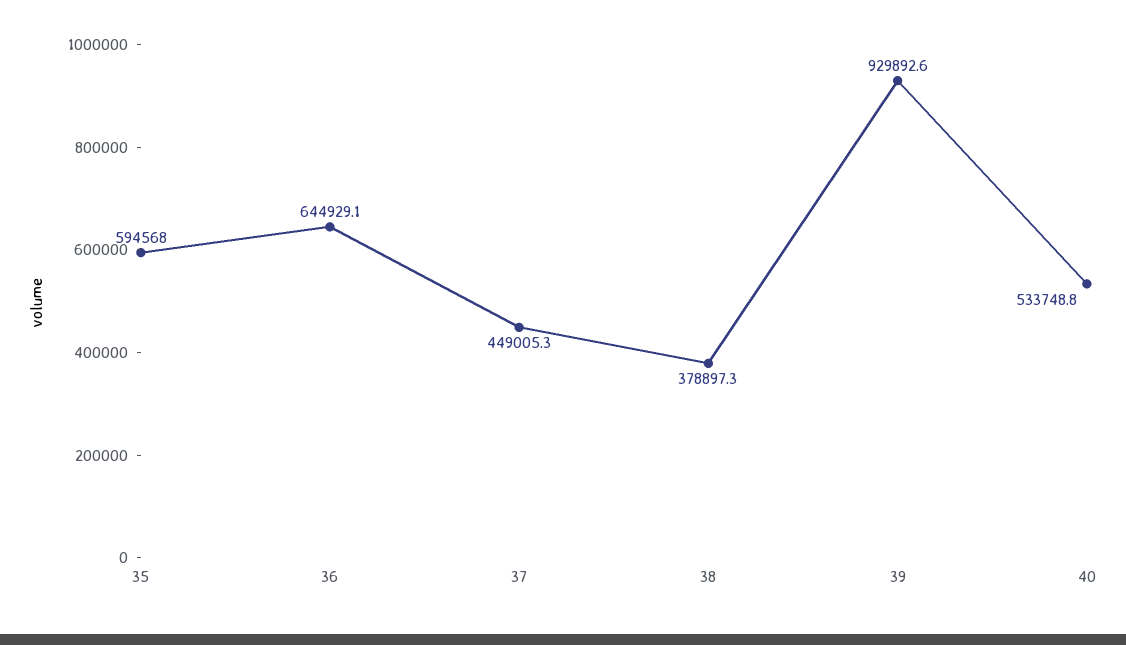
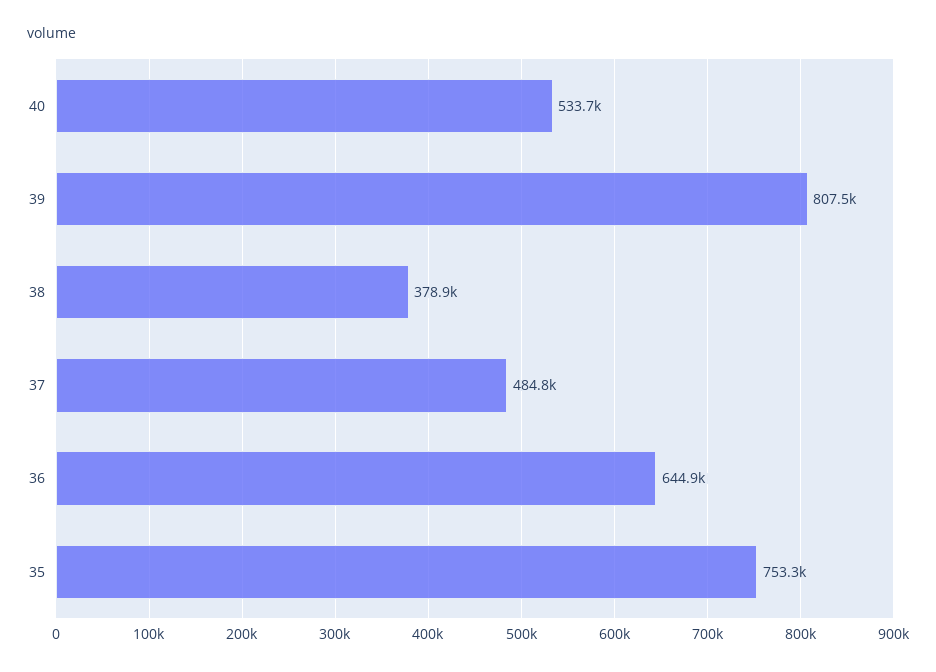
  {
-   "35": 594568,
+   "35": 753300,
    "36": 644929.1,
-   "37": 449005.3,
+   "37": 484800,
    "38": 378897.3,
-   "39": 929892.6,
+   "39": 807500,
    "40": 533748.8
  }

